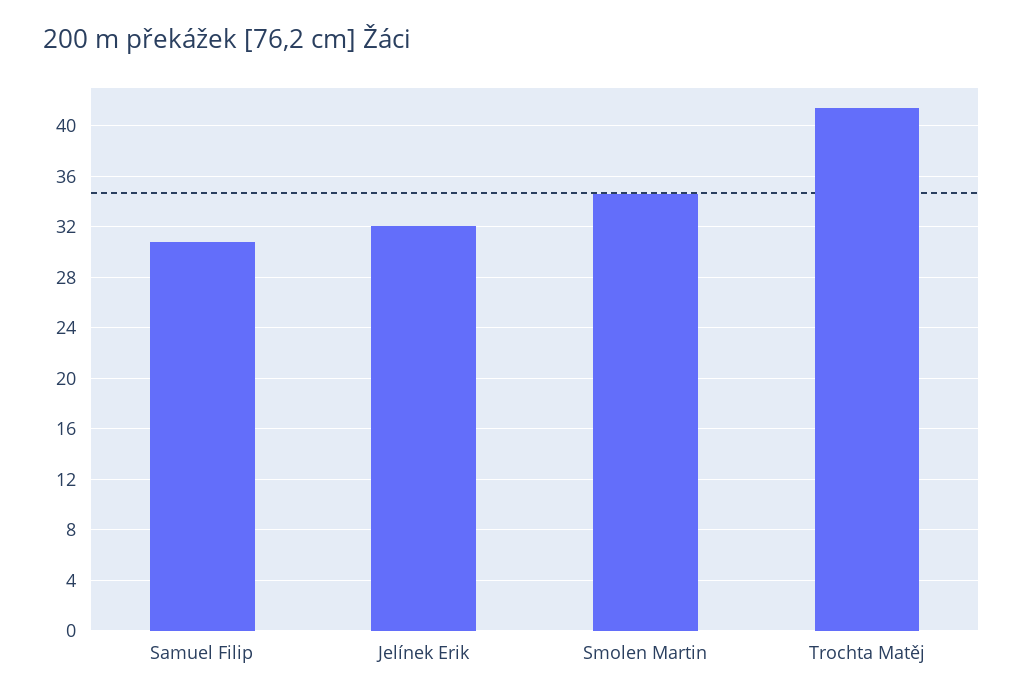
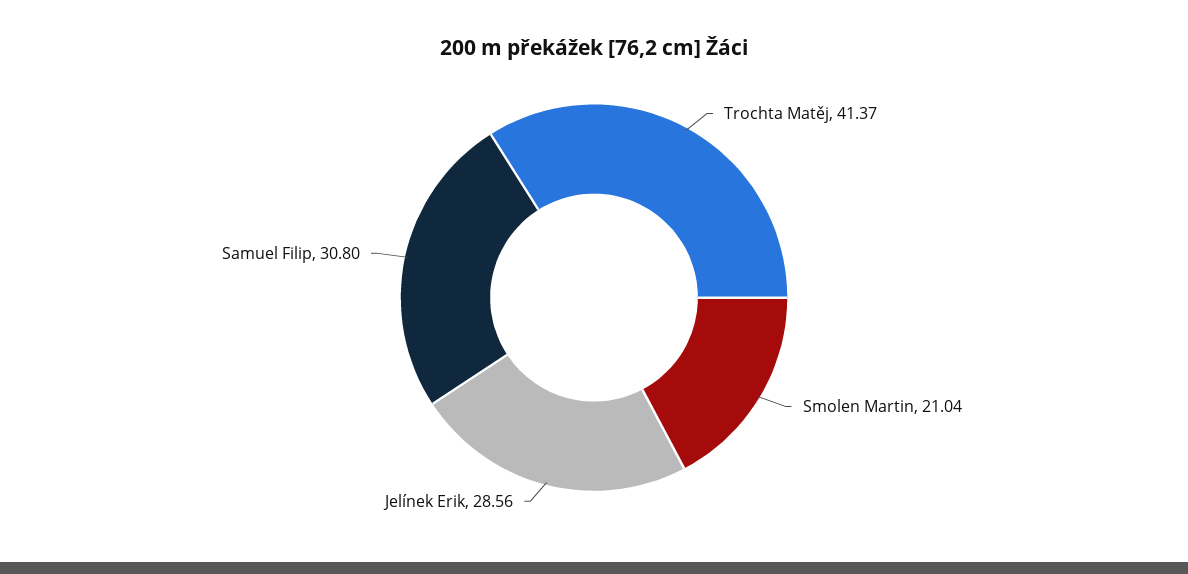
  {
    "Samuel Filip": 30.8,
-   "Jelínek Erik": 32,
+   "Jelínek Erik": 28.56,
-   "Smolen Martin": 34.5,
+   "Smolen Martin": 21.04,
    "Trochta Matěj": 41.37
  }

